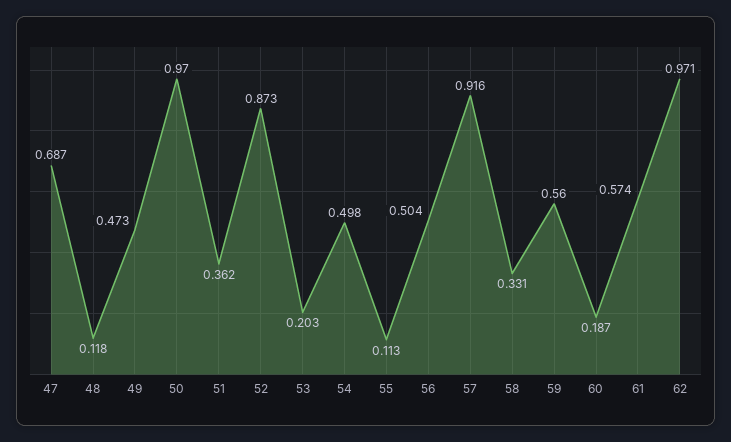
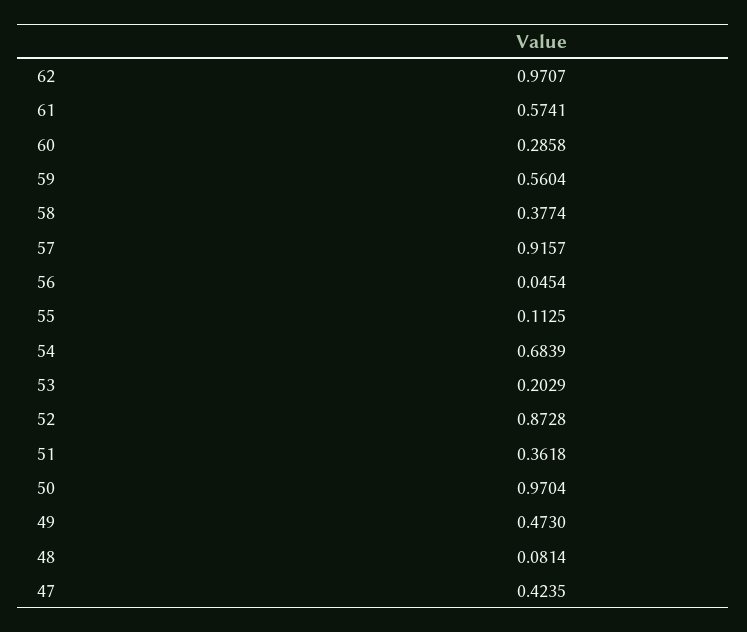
  {
-   "47": 0.687,
+   "47": 0.4235,
-   "48": 0.118,
+   "48": 0.0814,
    "49": 0.473,
    "50": 0.9704,
    "51": 0.3618,
    "52": 0.8728,
    "53": 0.2029,
-   "54": 0.498,
+   "54": 0.6839,
    "55": 0.1125,
-   "56": 0.504,
+   "56": 0.0454,
    "57": 0.9157,
-   "58": 0.331,
+   "58": 0.3774,
    "59": 0.5604,
-   "60": 0.187,
+   "60": 0.2858,
    "61": 0.5741,
    "62": 0.9707
  }

